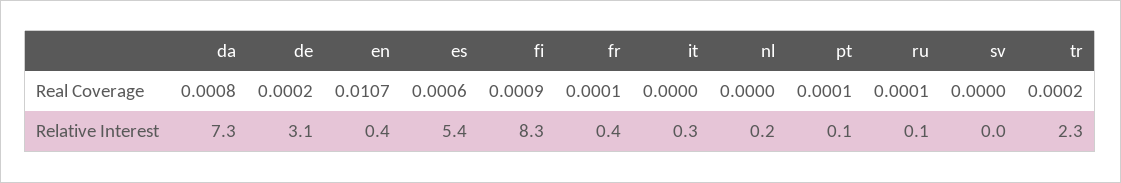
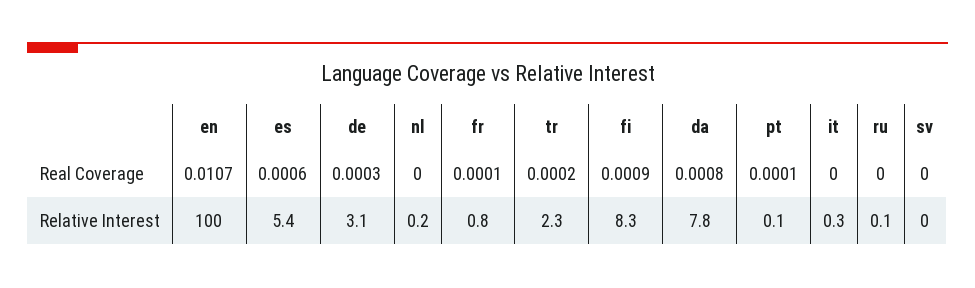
  {
    "da": {
      "Real Coverage": 0.0008,
-     "Relative Interest": 7.3
+     "Relative Interest": 7.8
    },
    "de": {
-     "Real Coverage": 0.0002,
+     "Real Coverage": 0.0003,
      "Relative Interest": 3.1
    },
    "en": {
      "Real Coverage": 0.0107,
-     "Relative Interest": 0.4
+     "Relative Interest": 100
    },
    "es": {
      "Real Coverage": 0.0006,
      "Relative Interest": 5.4
    },
    "fi": {
      "Real Coverage": 0.0009,
      "Relative Interest": 8.3
    },
    "fr": {
      "Real Coverage": 0.0001,
-     "Relative Interest": 0.4
+     "Relative Interest": 0.8
    },
    "it": {
      "Real Coverage": 0,
      "Relative Interest": 0.3
    },
    "nl": {
      "Real Coverage": 0,
      "Relative Interest": 0.2
    },
    "pt": {
      "Real Coverage": 0.0001,
      "Relative Interest": 0.1
    },
    "ru": {
-     "Real Coverage": 0.0001,
+     "Real Coverage": 0,
      "Relative Interest": 0.1
    },
    "sv": {
      "Real Coverage": 0,
      "Relative Interest": 0
    },
    "tr": {
      "Real Coverage": 0.0002,
      "Relative Interest": 2.3
    }
  }

